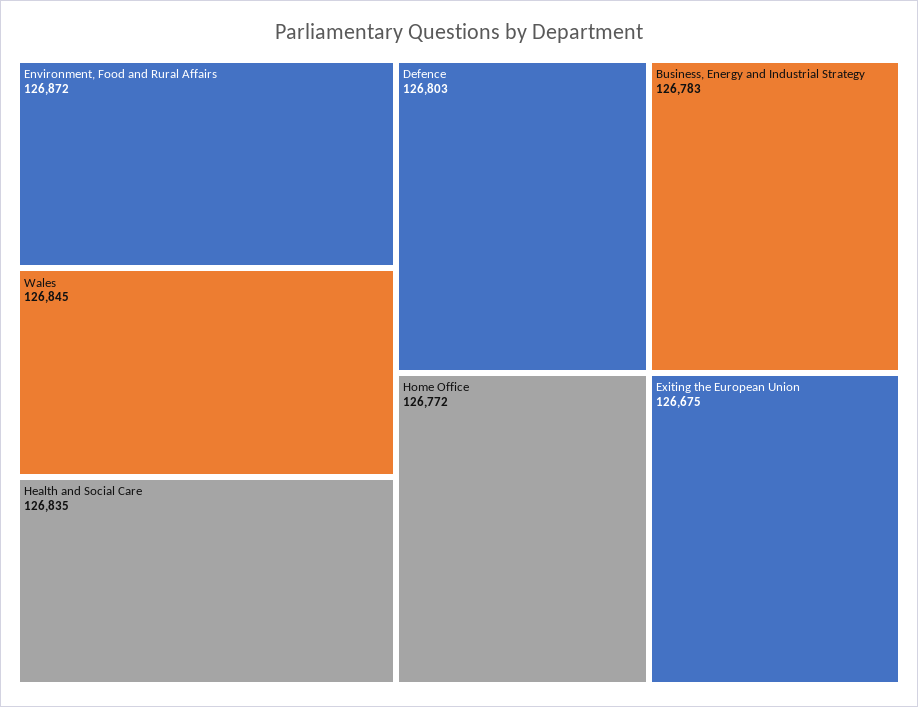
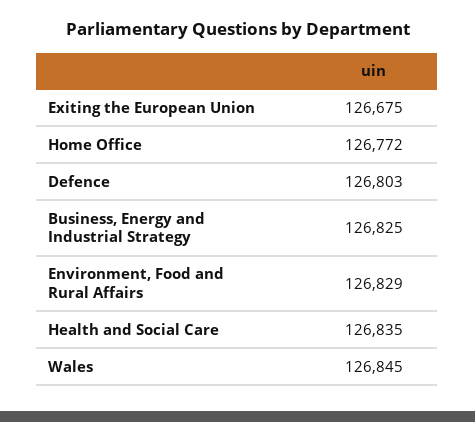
  {
-   "Environment, Food and Rural Affairs": 126872,
+   "Environment, Food and Rural Affairs": 126829,
    "Wales": 126845,
    "Health and Social Care": 126835,
    "Defence": 126803,
-   "Business, Energy and Industrial Strategy": 126783,
+   "Business, Energy and Industrial Strategy": 126825,
    "Home Office": 126772,
    "Exiting the European Union": 126675
  }

